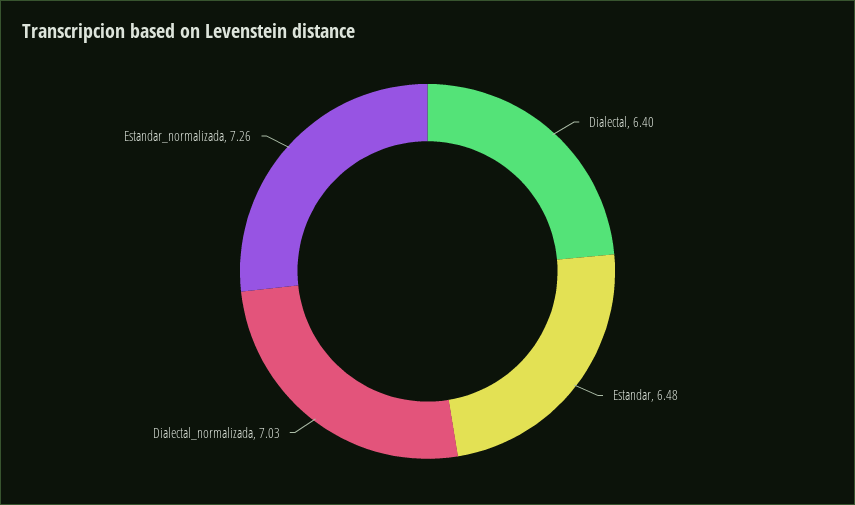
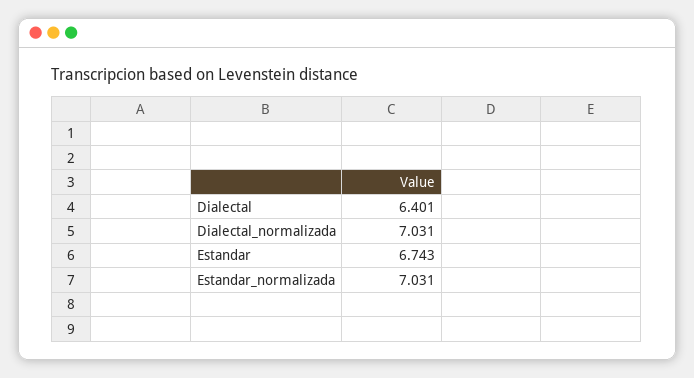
  {
    "Dialectal": 6.401,
-   "Estandar": 6.48,
+   "Estandar": 6.743,
    "Dialectal_normalizada": 7.031,
-   "Estandar_normalizada": 7.26
+   "Estandar_normalizada": 7.031
  }

